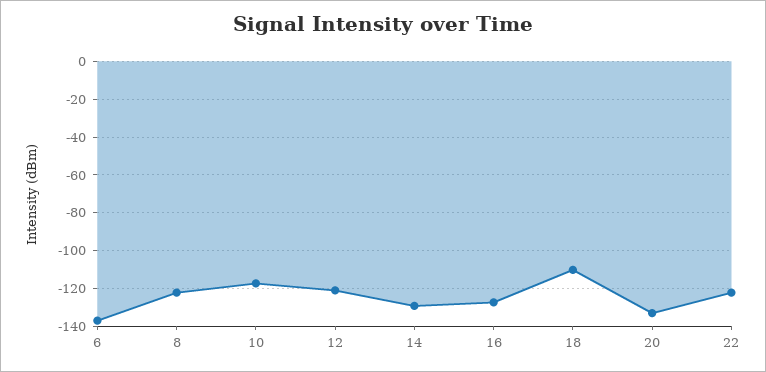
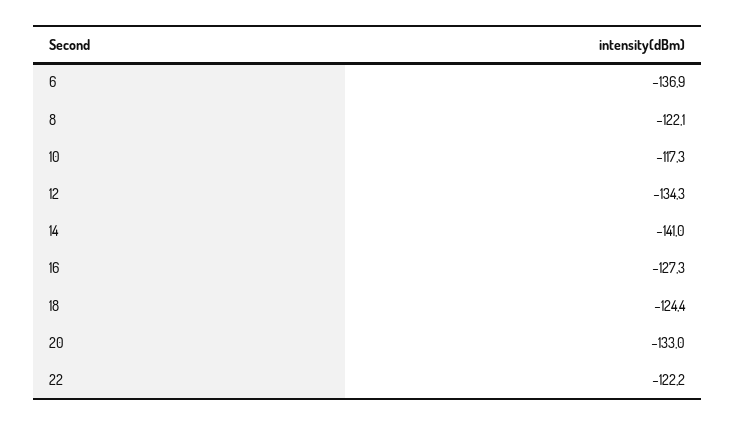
  {
    "6": -136.9,
    "8": -122.1,
    "10": -117.3,
-   "12": -120,
+   "12": -134.3,
-   "14": -130,
+   "14": -141,
    "16": -127.3,
-   "18": -110,
+   "18": -124.4,
    "20": -133,
    "22": -122.2
  }

